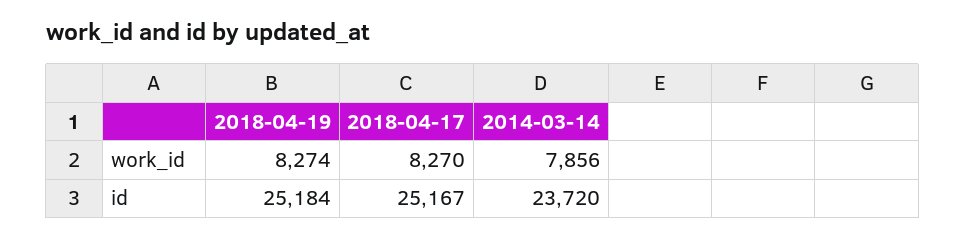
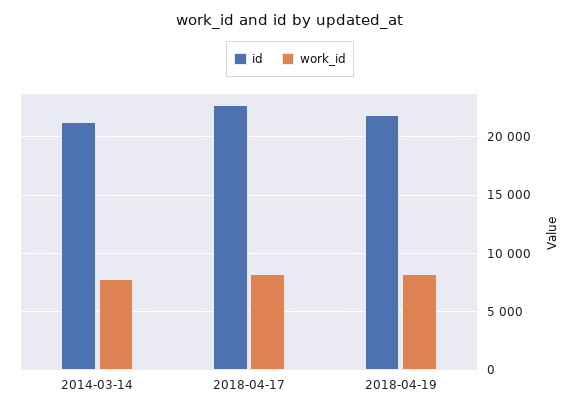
  {
    "work_id": {
      "2018-04-19": 8274,
      "2018-04-17": 8270,
      "2014-03-14": 7856
    },
    "id": {
-     "2018-04-19": 25184,
+     "2018-04-19": 22000,
-     "2018-04-17": 25167,
+     "2018-04-17": 23000,
-     "2014-03-14": 23720
+     "2014-03-14": 21000
    }
  }

